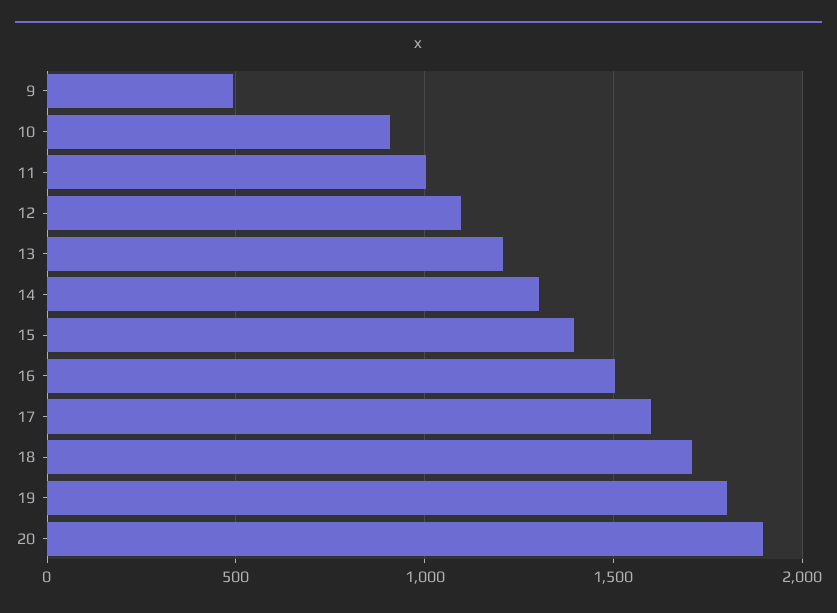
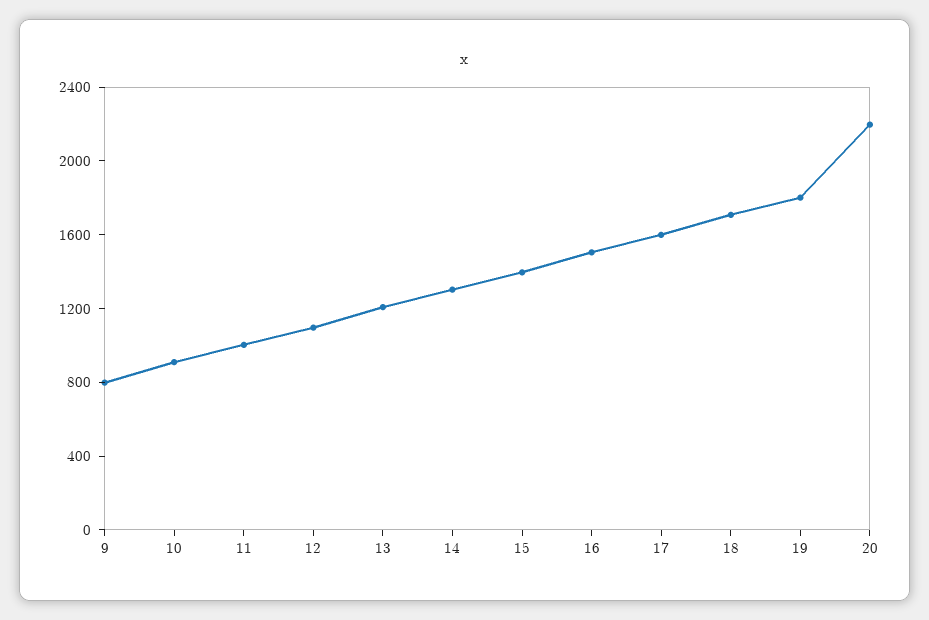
  {
-   "9": 500,
+   "9": 800,
    "10": 900,
    "11": 1000,
    "12": 1100,
    "13": 1200,
    "14": 1300,
    "15": 1400,
    "16": 1500,
    "17": 1600,
    "18": 1700,
    "19": 1800,
-   "20": 1900
+   "20": 2200
  }

